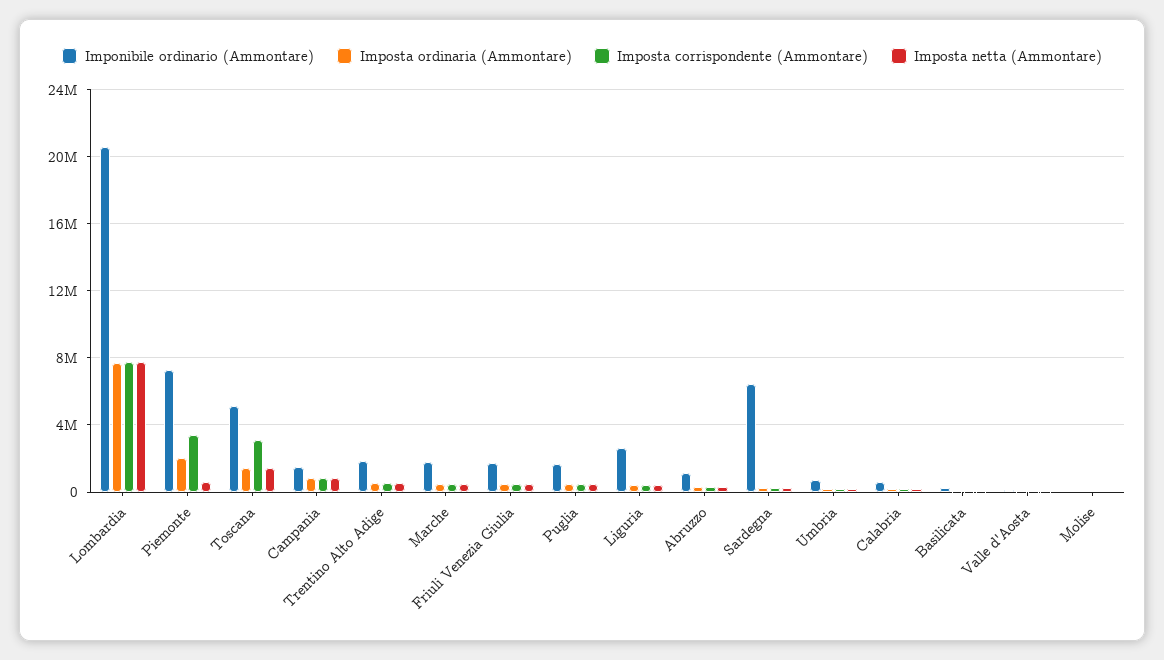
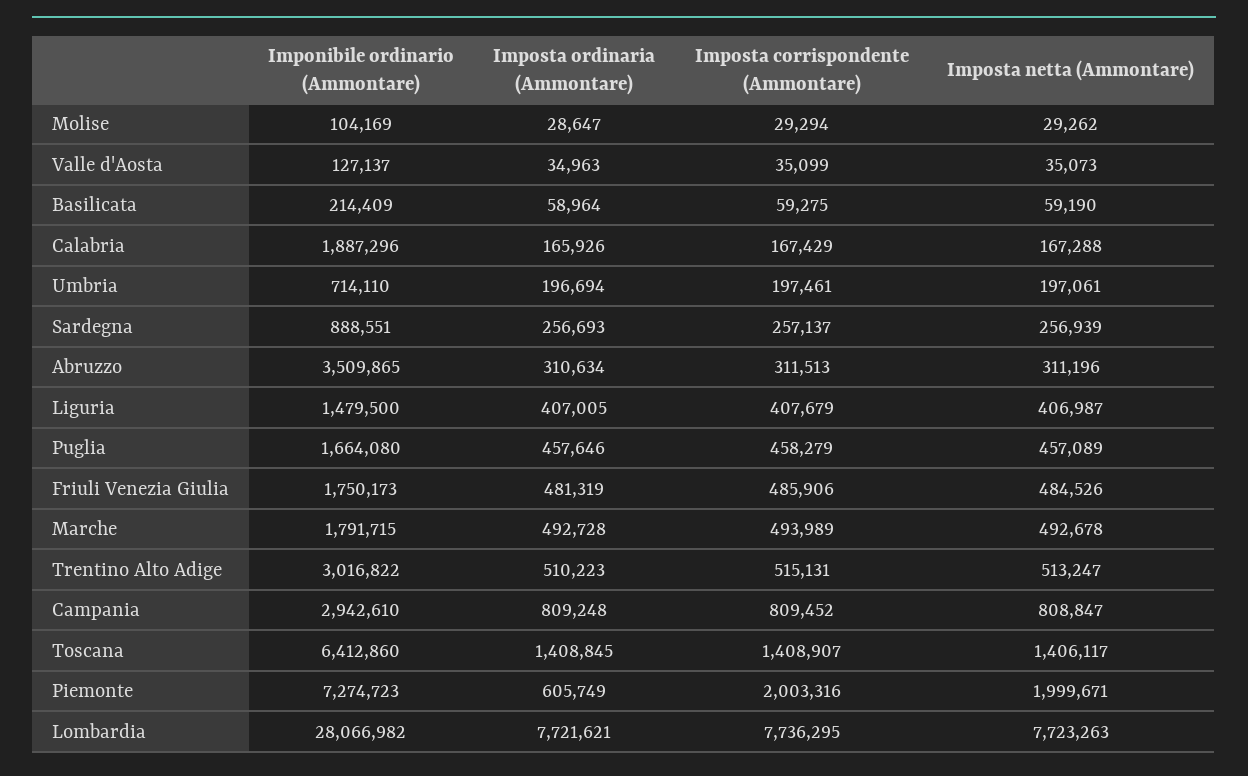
  {
    "Imponibile ordinario (Ammontare)": {
-     "Lombardia": 20500000,
+     "Lombardia": 28066982,
      "Piemonte": 7274723,
-     "Toscana": 5000000,
+     "Toscana": 6412860,
-     "Campania": 1500000,
+     "Campania": 2942610,
-     "Trentino Alto Adige": 2000000,
+     "Trentino Alto Adige": 3016822,
      "Marche": 1791715,
      "Friuli Venezia Giulia": 1750173,
      "Puglia": 1664080,
-     "Liguria": 2500000,
+     "Liguria": 1479500,
-     "Abruzzo": 1000000,
+     "Abruzzo": 3509865,
-     "Sardegna": 6500000,
+     "Sardegna": 888551,
      "Umbria": 714110,
-     "Calabria": 500000,
+     "Calabria": 1887296,
      "Basilicata": 214409,
      "Valle d'Aosta": 127137,
      "Molise": 104169
    },
    "Imposta ordinaria (Ammontare)": {
      "Lombardia": 7721621,
-     "Piemonte": 2000000,
+     "Piemonte": 605749,
      "Toscana": 1408845,
      "Campania": 809248,
      "Trentino Alto Adige": 510223,
      "Marche": 492728,
      "Friuli Venezia Giulia": 481319,
      "Puglia": 457646,
      "Liguria": 407005,
      "Abruzzo": 310634,
      "Sardegna": 256693,
      "Umbria": 196694,
      "Calabria": 165926,
      "Basilicata": 58964,
      "Valle d'Aosta": 34963,
      "Molise": 28647
    },
    "Imposta corrispondente (Ammontare)": {
      "Lombardia": 7736295,
-     "Piemonte": 3500000,
+     "Piemonte": 2003316,
-     "Toscana": 3000000,
+     "Toscana": 1408907,
      "Campania": 809452,
      "Trentino Alto Adige": 515131,
      "Marche": 493989,
      "Friuli Venezia Giulia": 485906,
      "Puglia": 458279,
      "Liguria": 407679,
      "Abruzzo": 311513,
      "Sardegna": 257137,
      "Umbria": 197461,
      "Calabria": 167429,
      "Basilicata": 59275,
      "Valle d'Aosta": 35099,
      "Molise": 29294
    },
    "Imposta netta (Ammontare)": {
      "Lombardia": 7723263,
-     "Piemonte": 500000,
+     "Piemonte": 1999671,
      "Toscana": 1406117,
      "Campania": 808847,
      "Trentino Alto Adige": 513247,
      "Marche": 492678,
      "Friuli Venezia Giulia": 484526,
      "Puglia": 457089,
      "Liguria": 406987,
      "Abruzzo": 311196,
      "Sardegna": 256939,
      "Umbria": 197061,
      "Calabria": 167288,
      "Basilicata": 59190,
      "Valle d'Aosta": 35073,
      "Molise": 29262
    }
  }

